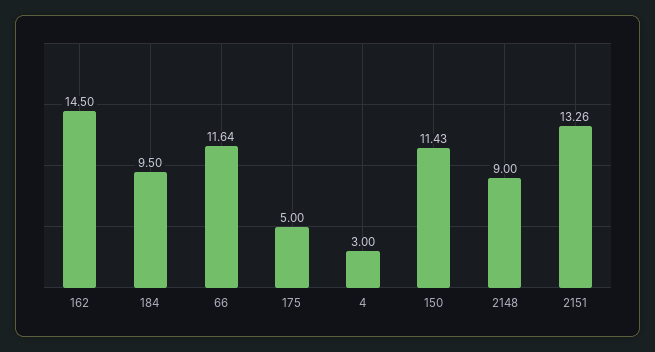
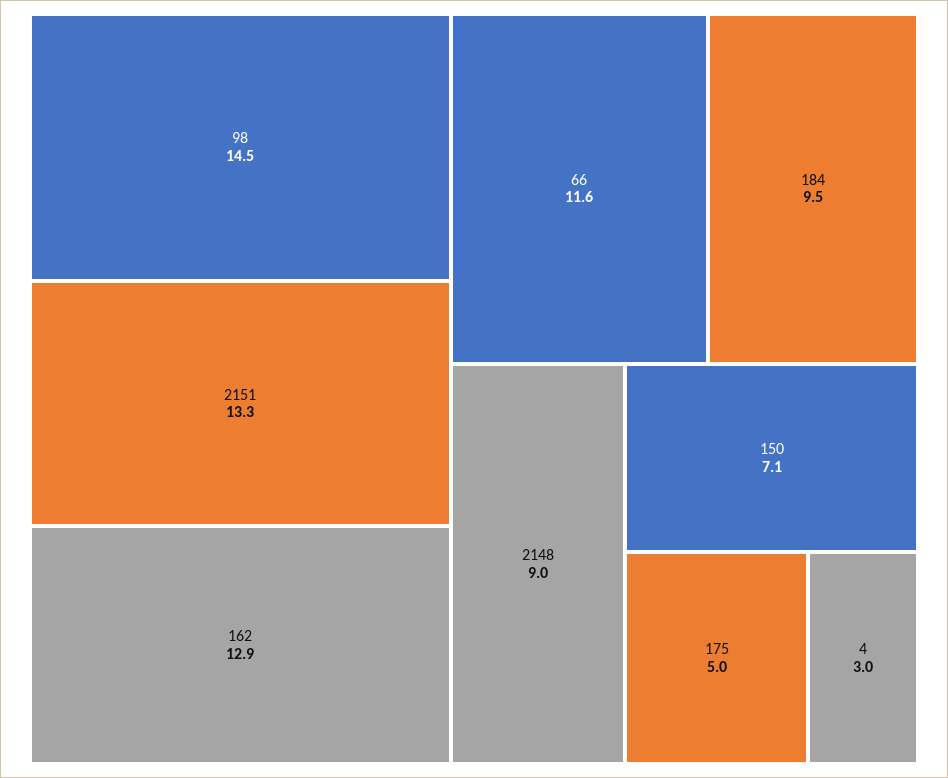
  {
-   "162": 14.5,
+   "162": 12.9,
    "184": 9.5,
    "66": 11.64,
    "175": 5,
    "4": 3,
-   "150": 11.43,
+   "150": 7.1,
    "2148": 9,
-   "2151": 13.26
+   "2151": 13.26,
+   "98": 14.5
  }

